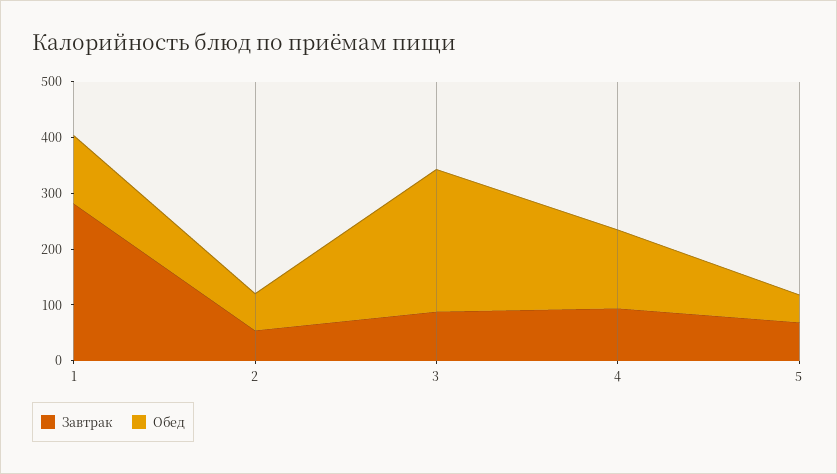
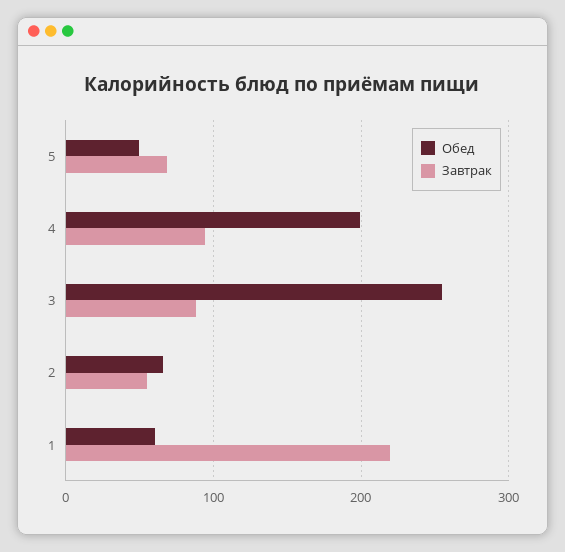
  {
    "Завтрак": {
-     "1": 280,
+     "1": 220,
      "2": 50,
      "3": 90,
      "4": 90,
      "5": 70
    },
    "Обед": {
-     "1": 120,
+     "1": 60,
      "2": 70,
      "3": 250,
-     "4": 140,
+     "4": 200,
      "5": 50
    }
  }

